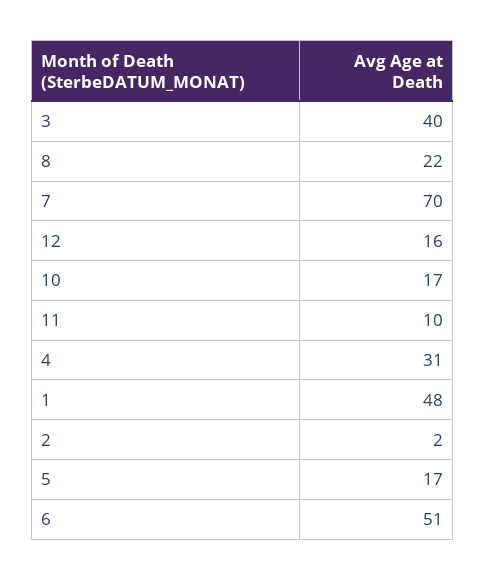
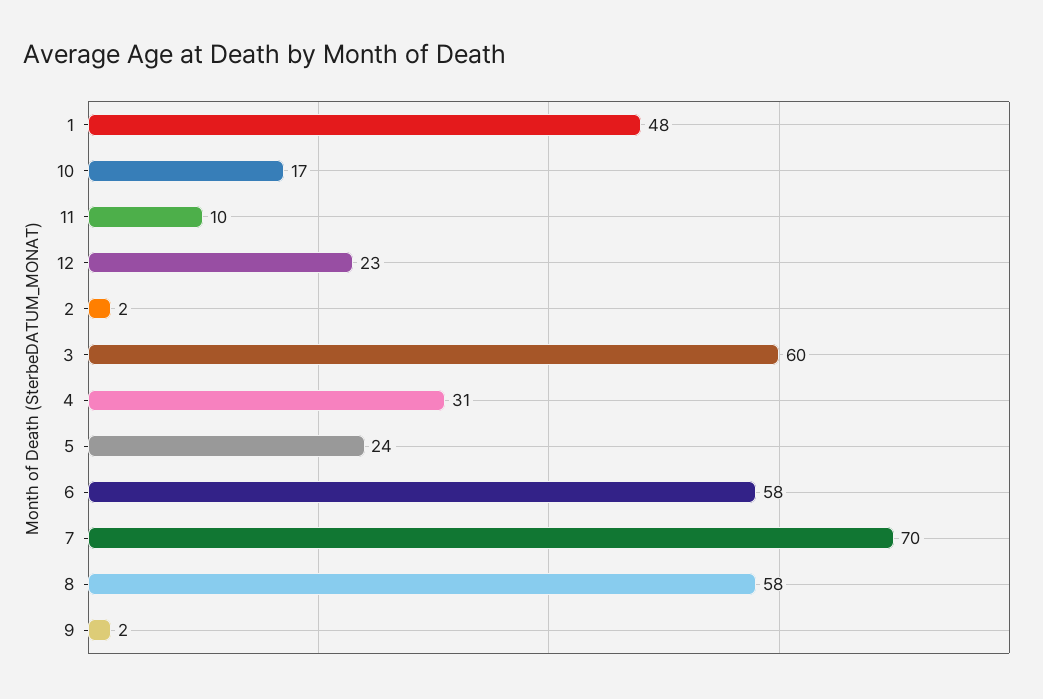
  {
-   "3": 40,
+   "3": 60,
-   "8": 22,
+   "8": 58,
    "7": 70,
-   "12": 16,
+   "12": 23,
    "10": 17,
    "11": 10,
    "4": 31,
    "1": 48,
    "2": 2,
-   "5": 17,
+   "5": 24,
-   "6": 51
+   "6": 58,
+   "9": 2
  }

